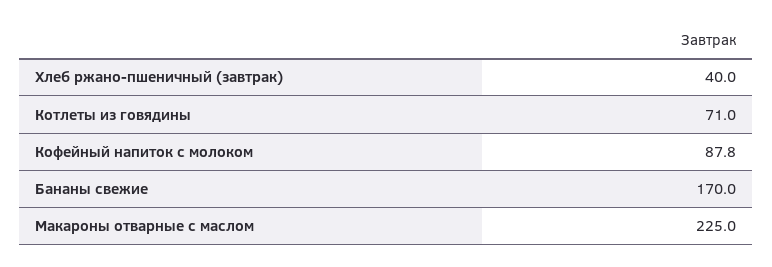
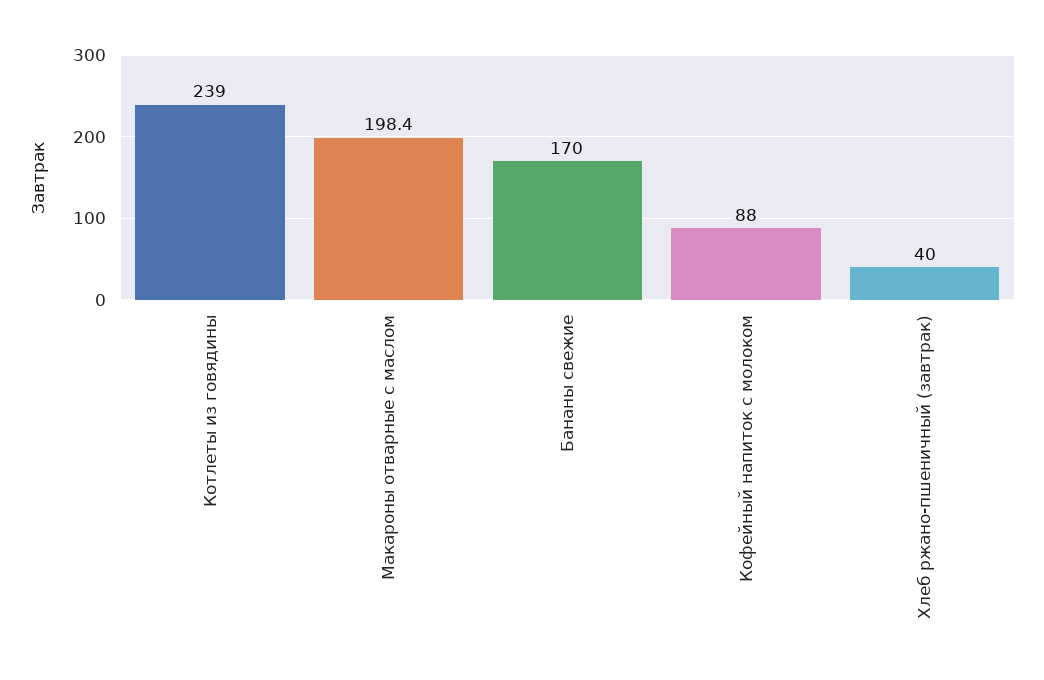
  {
    "Хлеб ржано-пшеничный (завтрак)": 40,
-   "Котлеты из говядины": 71,
+   "Котлеты из говядины": 239,
-   "Кофейный напиток с молоком": 87.8,
+   "Кофейный напиток с молоком": 88,
    "Бананы свежие": 170,
-   "Макароны отварные с маслом": 225
+   "Макароны отварные с маслом": 198.4
  }

